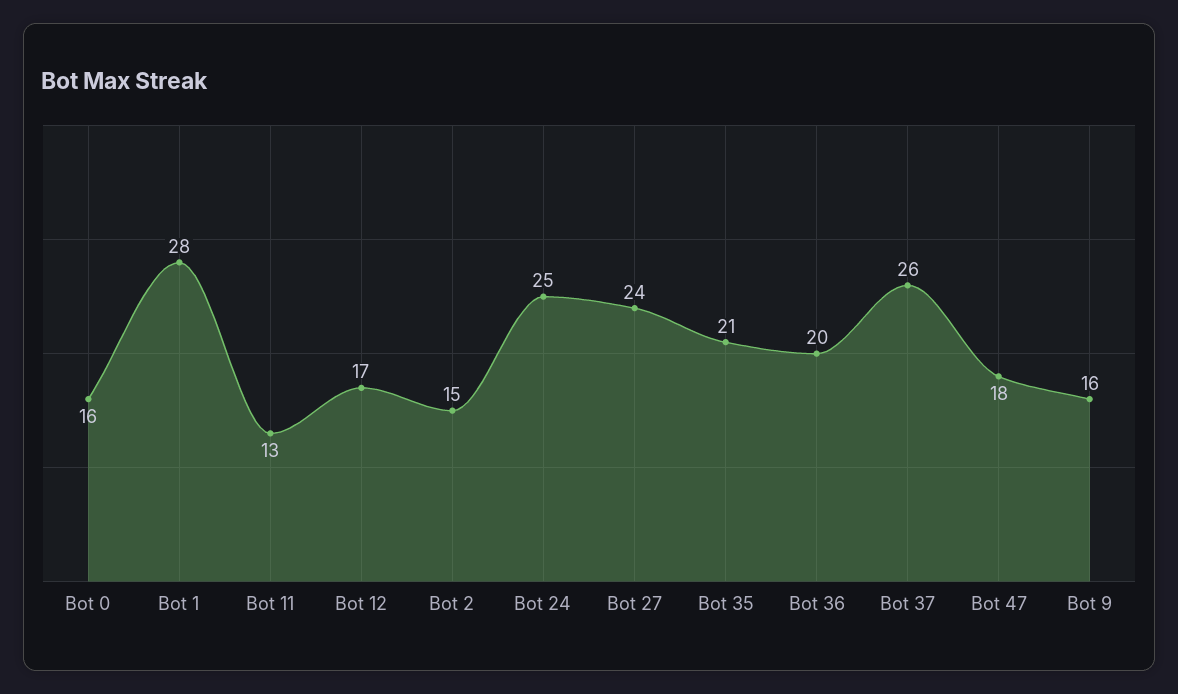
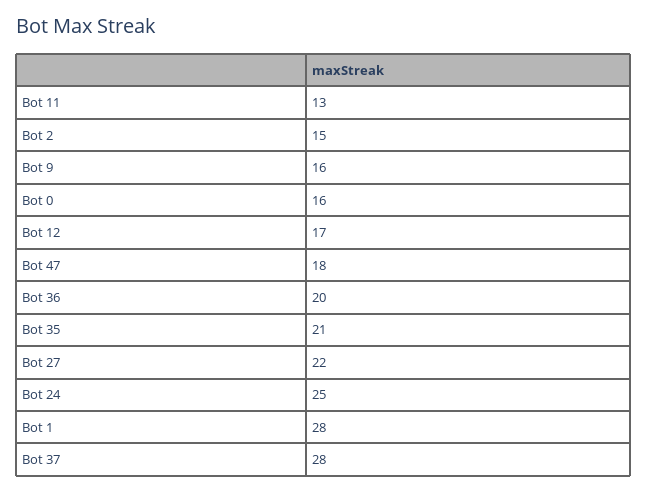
  {
    "Bot 0": 16,
    "Bot 1": 28,
    "Bot 11": 13,
    "Bot 12": 17,
    "Bot 2": 15,
    "Bot 24": 25,
-   "Bot 27": 24,
+   "Bot 27": 22,
    "Bot 35": 21,
    "Bot 36": 20,
-   "Bot 37": 26,
+   "Bot 37": 28,
    "Bot 47": 18,
    "Bot 9": 16
  }

